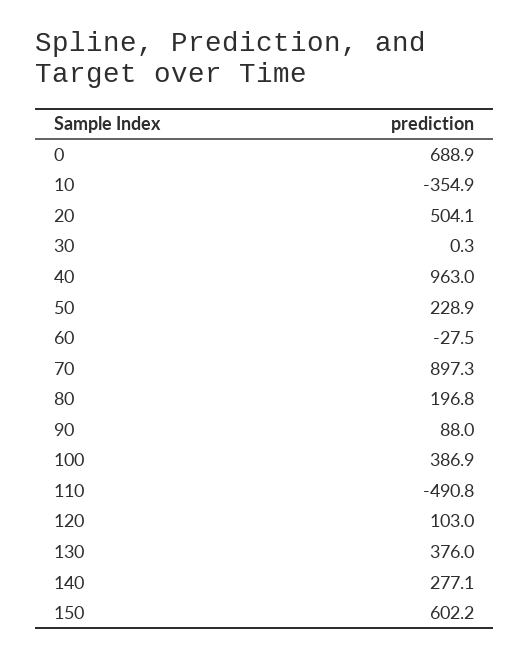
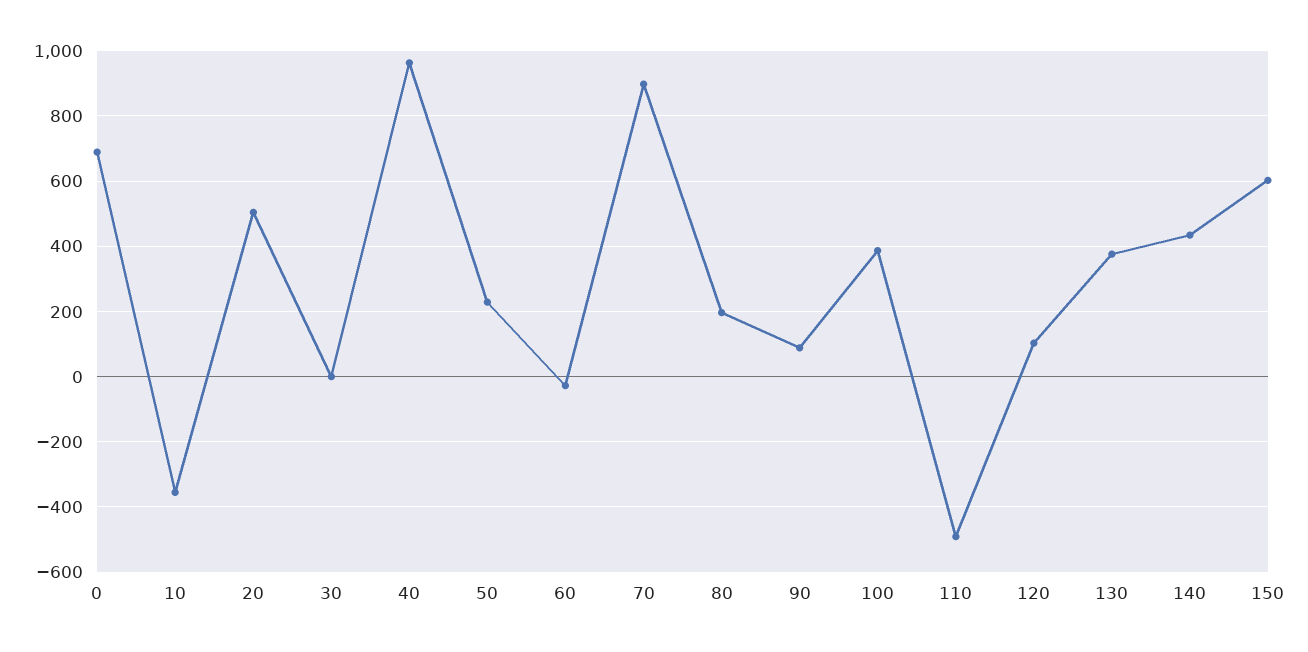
  {
    "0": 688.9,
    "10": -354.9,
    "20": 504.1,
    "30": 0.3,
    "40": 963,
    "50": 228.9,
    "60": -27.5,
    "70": 897.3,
    "80": 196.8,
    "90": 88,
    "100": 386.9,
    "110": -490.8,
    "120": 103,
    "130": 376,
-   "140": 277.1,
+   "140": 440,
    "150": 602.2
  }

